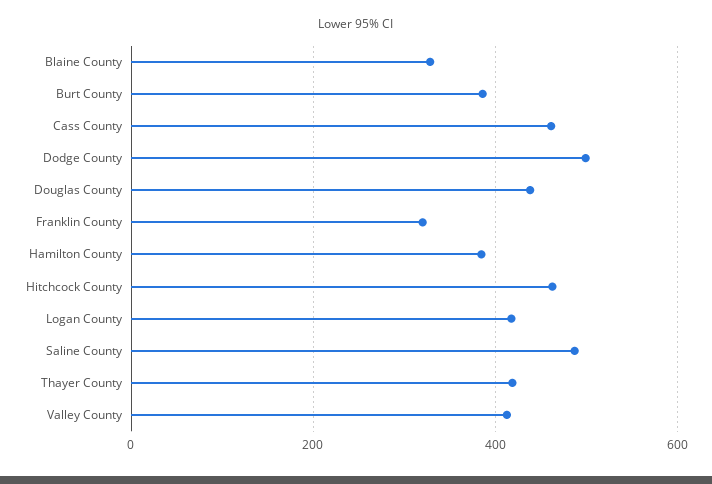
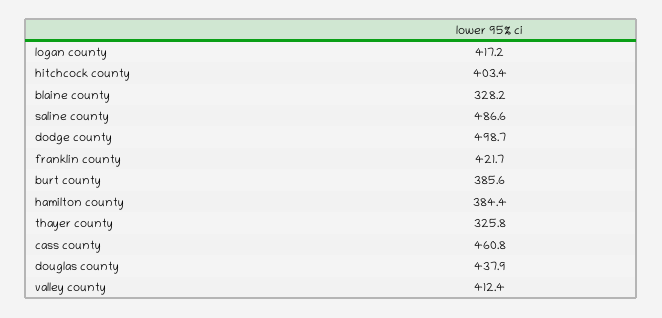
  {
    "Blaine County": 328.2,
    "Burt County": 385.6,
    "Cass County": 460.8,
    "Dodge County": 498.7,
    "Douglas County": 437.9,
-   "Franklin County": 320,
+   "Franklin County": 421.7,
    "Hamilton County": 384.4,
-   "Hitchcock County": 460,
+   "Hitchcock County": 403.4,
    "Logan County": 417.2,
    "Saline County": 486.6,
-   "Thayer County": 420,
+   "Thayer County": 325.8,
    "Valley County": 412.4
  }

